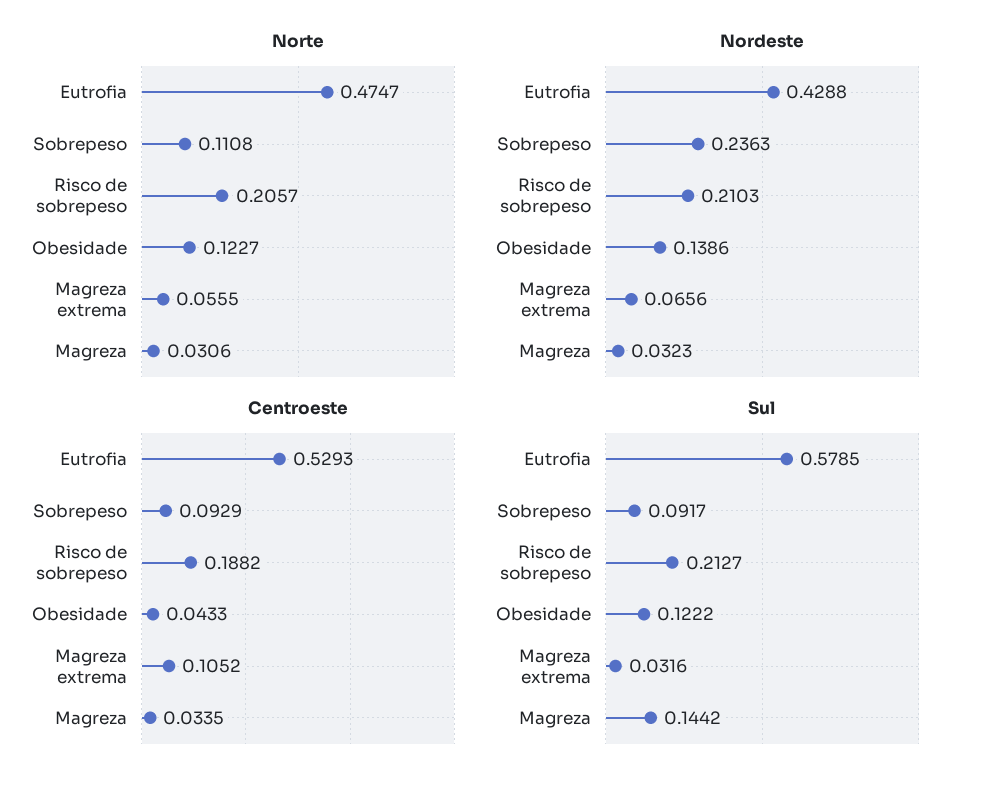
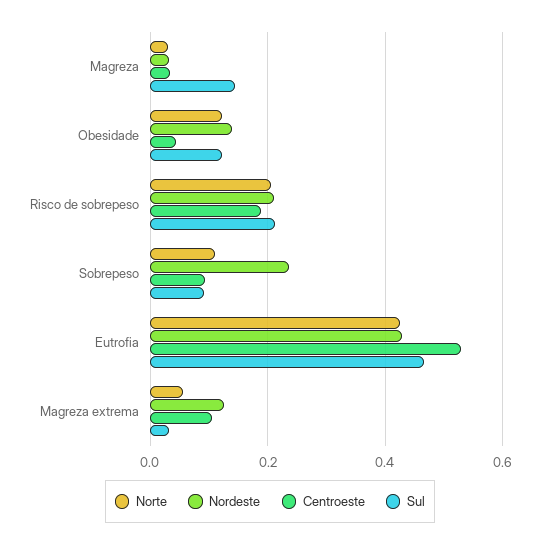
  {
    "Norte": {
-     "Eutrofia": 0.4747,
+     "Eutrofia": 0.42,
      "Sobrepeso": 0.1108,
      "Risco de sobrepeso": 0.2057,
      "Obesidade": 0.1227,
      "Magreza extrema": 0.0555,
      "Magreza": 0.0306
    },
    "Nordeste": {
      "Eutrofia": 0.4288,
      "Sobrepeso": 0.2363,
      "Risco de sobrepeso": 0.2103,
      "Obesidade": 0.1386,
-     "Magreza extrema": 0.0656,
+     "Magreza extrema": 0.12,
      "Magreza": 0.0323
    },
    "Centroeste": {
      "Eutrofia": 0.5293,
      "Sobrepeso": 0.0929,
      "Risco de sobrepeso": 0.1882,
      "Obesidade": 0.0433,
      "Magreza extrema": 0.1052,
      "Magreza": 0.0335
    },
    "Sul": {
-     "Eutrofia": 0.5785,
+     "Eutrofia": 0.46,
      "Sobrepeso": 0.0917,
      "Risco de sobrepeso": 0.2127,
      "Obesidade": 0.1222,
      "Magreza extrema": 0.0316,
      "Magreza": 0.1442
    }
  }

